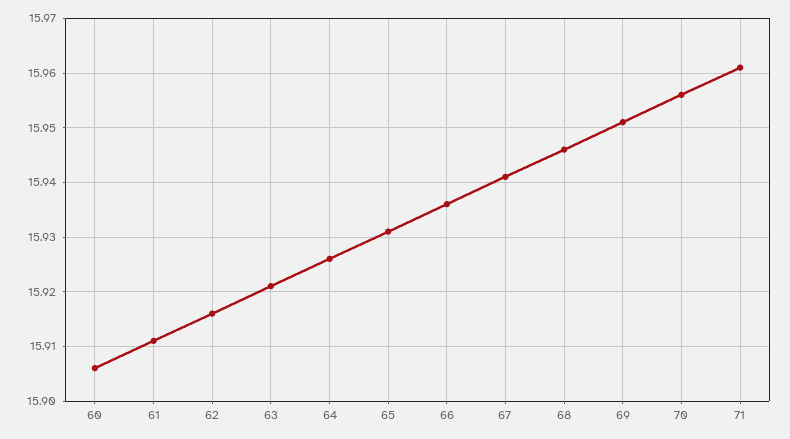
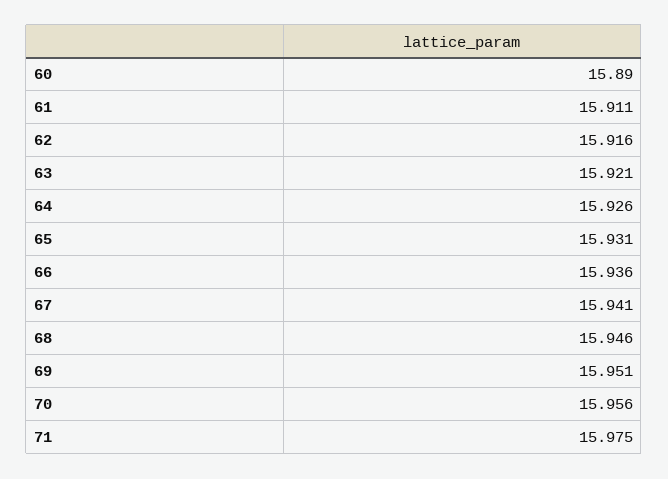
  {
-   "60": 15.905,
+   "60": 15.89,
    "61": 15.911,
    "62": 15.916,
    "63": 15.921,
    "64": 15.926,
    "65": 15.931,
    "66": 15.936,
    "67": 15.941,
    "68": 15.946,
    "69": 15.951,
    "70": 15.956,
-   "71": 15.96
+   "71": 15.975
  }

